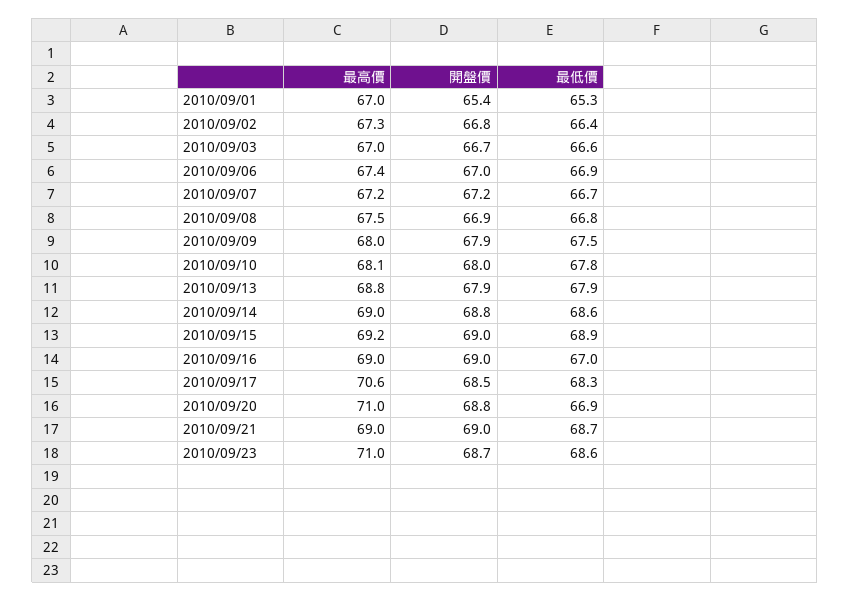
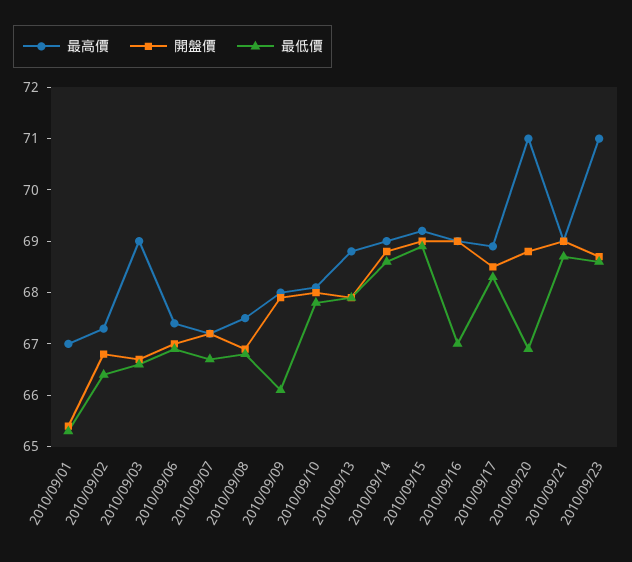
  {
    "最高價": {
      "2010/09/01": 67,
      "2010/09/02": 67.3,
-     "2010/09/03": 67,
+     "2010/09/03": 69,
      "2010/09/06": 67.4,
      "2010/09/07": 67.2,
      "2010/09/08": 67.5,
      "2010/09/09": 68,
      "2010/09/10": 68.1,
      "2010/09/13": 68.8,
      "2010/09/14": 69,
      "2010/09/15": 69.2,
      "2010/09/16": 69,
-     "2010/09/17": 70.6,
+     "2010/09/17": 69,
      "2010/09/20": 71,
      "2010/09/21": 69,
      "2010/09/23": 71
    },
    "開盤價": {
      "2010/09/01": 65.4,
      "2010/09/02": 66.8,
      "2010/09/03": 66.7,
      "2010/09/06": 67,
      "2010/09/07": 67.2,
      "2010/09/08": 66.9,
      "2010/09/09": 67.9,
      "2010/09/10": 68,
      "2010/09/13": 67.9,
      "2010/09/14": 68.8,
      "2010/09/15": 69,
      "2010/09/16": 69,
      "2010/09/17": 68.5,
      "2010/09/20": 68.8,
      "2010/09/21": 69,
      "2010/09/23": 68.7
    },
    "最低價": {
      "2010/09/01": 65.3,
      "2010/09/02": 66.4,
      "2010/09/03": 66.6,
      "2010/09/06": 66.9,
      "2010/09/07": 66.7,
      "2010/09/08": 66.8,
-     "2010/09/09": 67.5,
+     "2010/09/09": 66,
      "2010/09/10": 67.8,
      "2010/09/13": 67.9,
      "2010/09/14": 68.6,
      "2010/09/15": 68.9,
      "2010/09/16": 67,
      "2010/09/17": 68.3,
      "2010/09/20": 66.9,
      "2010/09/21": 68.7,
      "2010/09/23": 68.6
    }
  }

